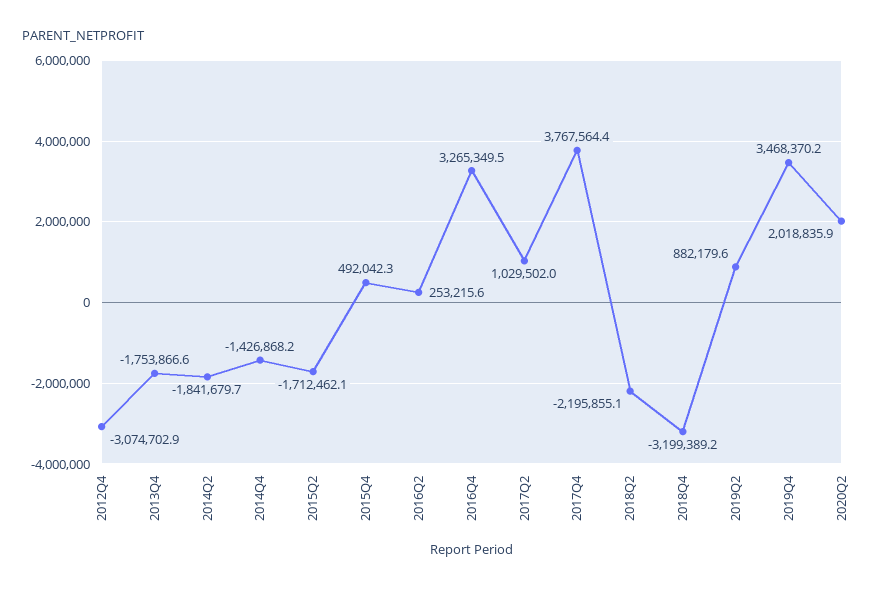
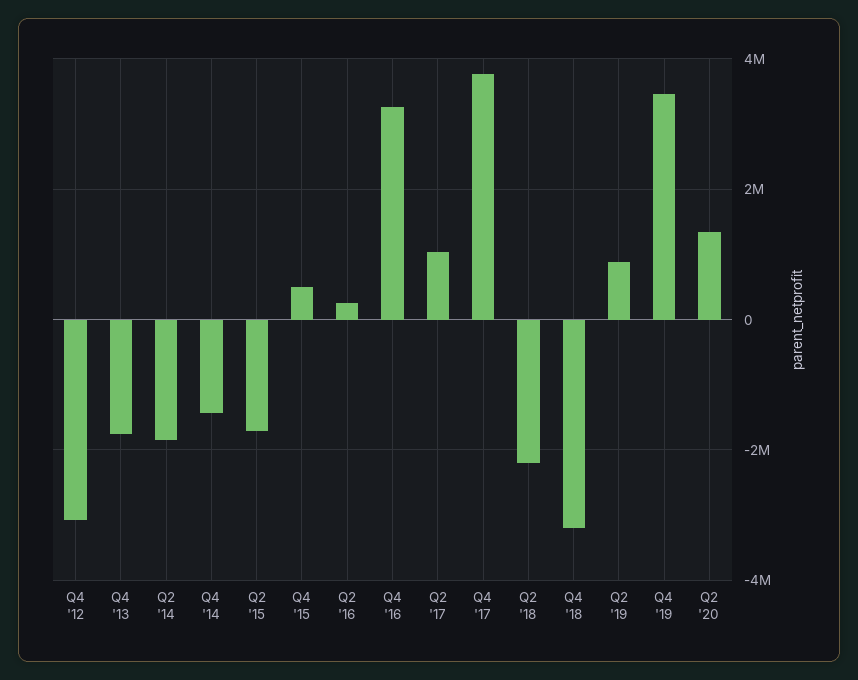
  {
    "2012Q4": -3074702.9,
    "2013Q4": -1753866.6,
    "2014Q2": -1841679.7,
    "2014Q4": -1426868.2,
    "2015Q2": -1712462.1,
    "2015Q4": 492042.3,
    "2016Q2": 253215.6,
    "2016Q4": 3265349.5,
    "2017Q2": 1029502,
    "2017Q4": 3767564.4,
    "2018Q2": -2195855.1,
    "2018Q4": -3199389.2,
    "2019Q2": 882179.6,
    "2019Q4": 3468370.2,
-   "2020Q2": 2018835.9
+   "2020Q2": 1400000
  }

